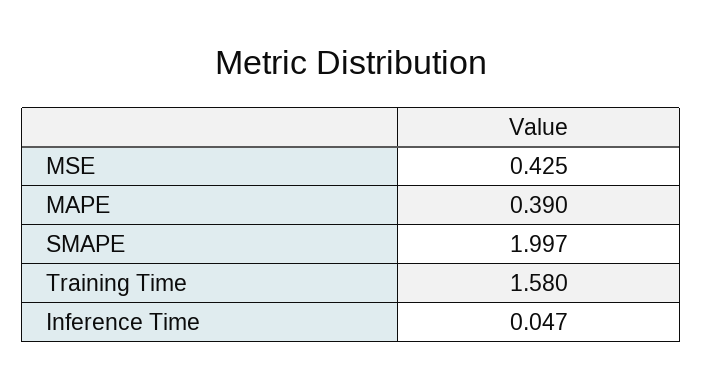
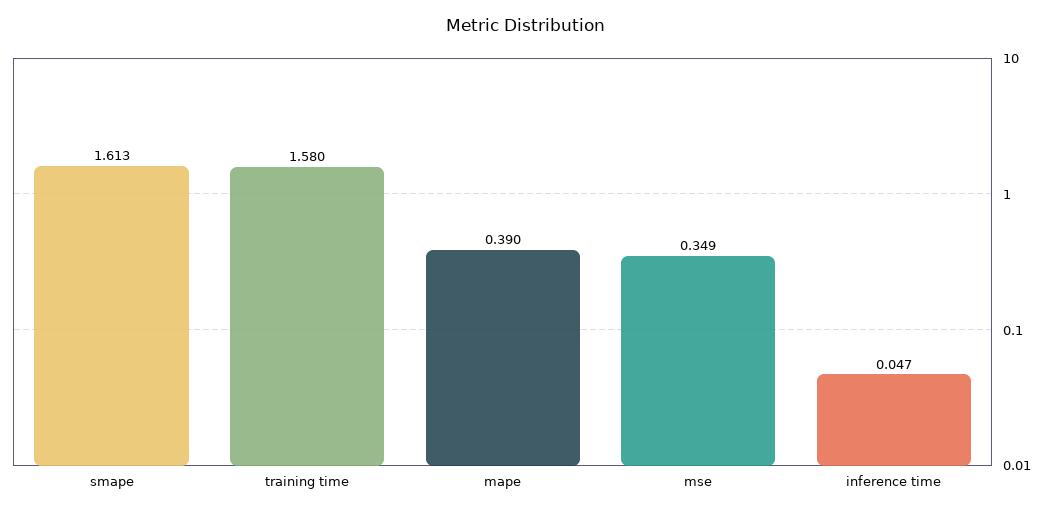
  {
-   "MSE": 0.425,
+   "MSE": 0.349,
    "MAPE": 0.39,
-   "SMAPE": 1.997,
+   "SMAPE": 1.613,
    "Training Time": 1.58,
    "Inference Time": 0.047
  }

